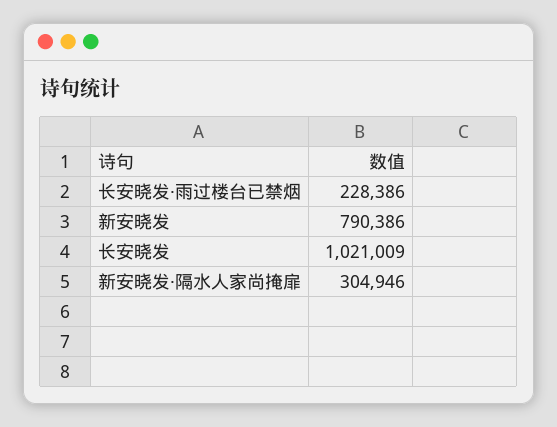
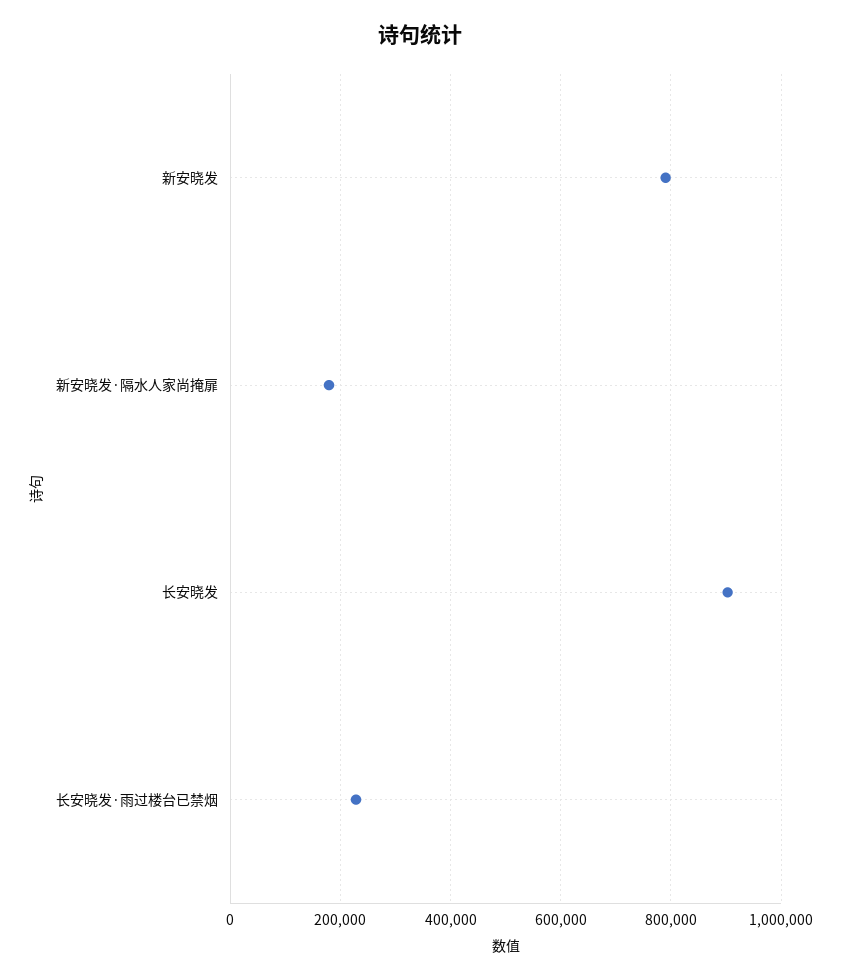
  {
    "长安晓发·雨过楼台已禁烟": 228386,
    "新安晓发": 790386,
-   "长安晓发": 1021009,
+   "长安晓发": 900000,
-   "新安晓发·隔水人家尚掩扉": 304946
+   "新安晓发·隔水人家尚掩扉": 180000
  }

